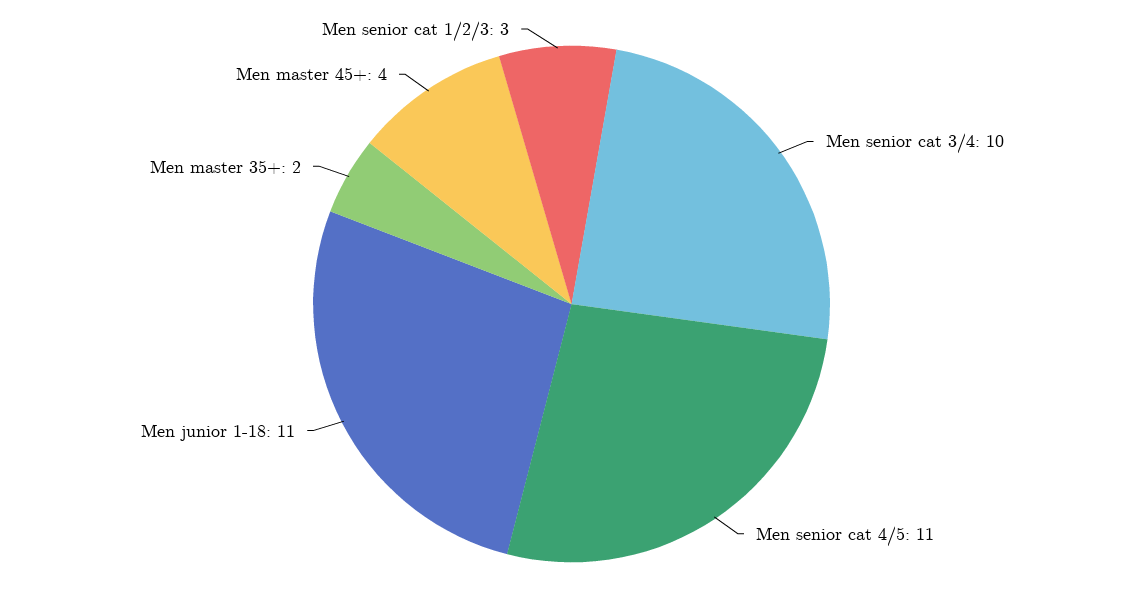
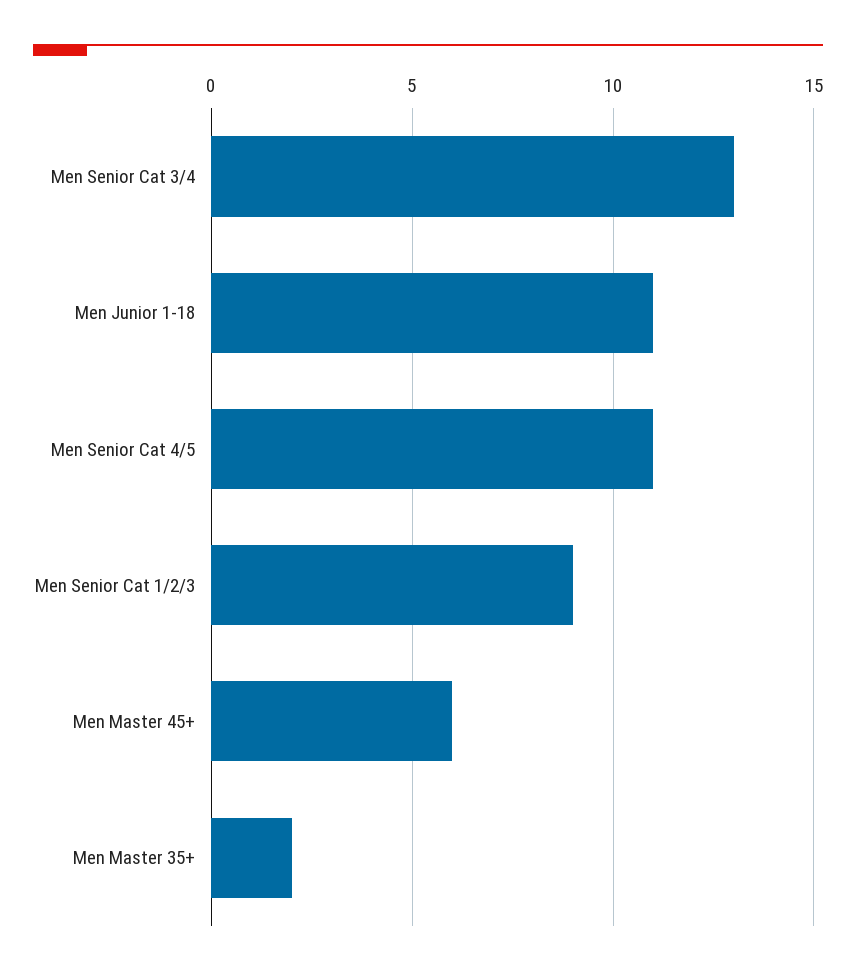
  {
-   "Men senior cat 3/4": 10,
+   "Men senior cat 3/4": 13,
    "Men senior cat 4/5": 11,
    "Men junior 1-18": 11,
    "Men master 35+": 2,
-   "Men master 45+": 4,
+   "Men master 45+": 6,
-   "Men senior cat 1/2/3": 3
+   "Men senior cat 1/2/3": 9
  }

